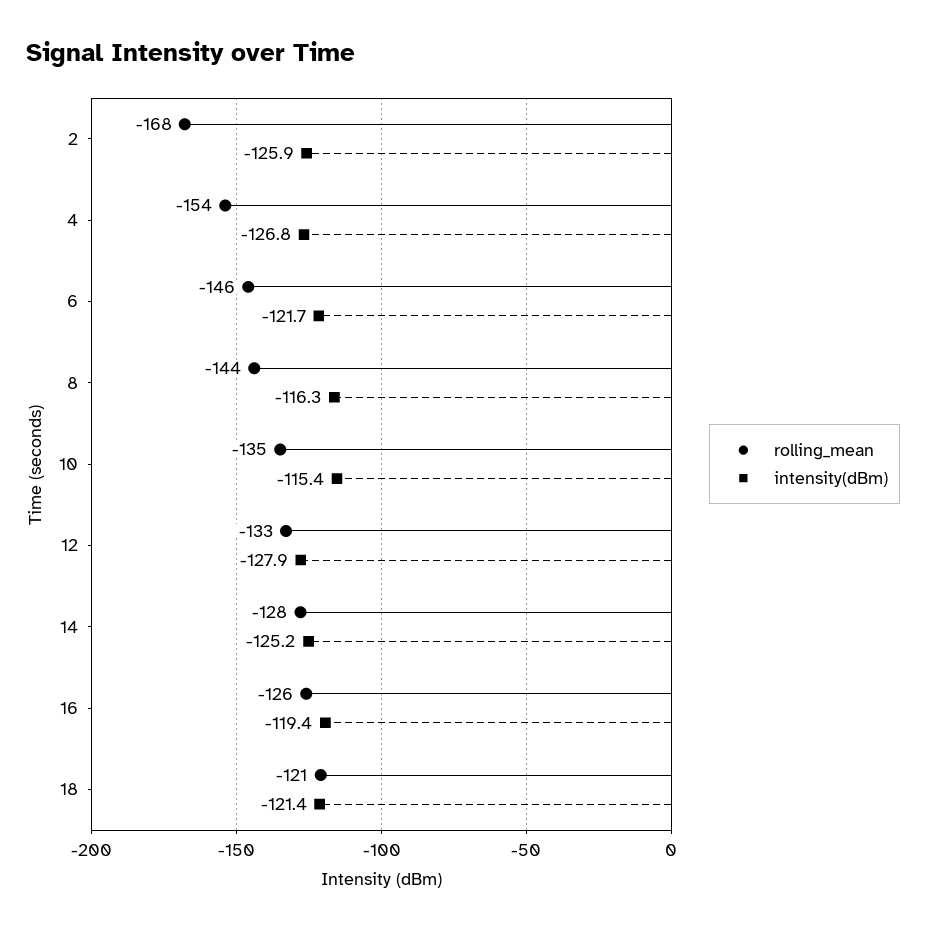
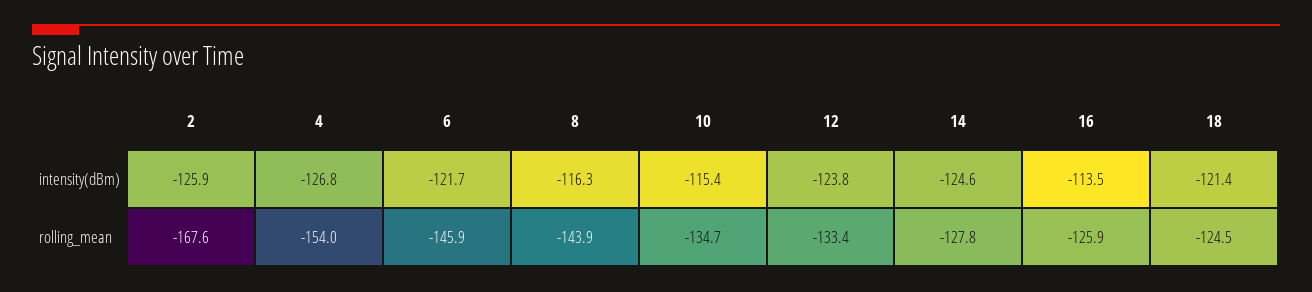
  {
    "rolling_mean": {
      "2": -167.6,
      "4": -154,
      "6": -145.9,
      "8": -143.9,
      "10": -134.7,
      "12": -133.4,
      "14": -127.8,
      "16": -125.9,
-     "18": -121
+     "18": -124.5
    },
    "intensity(dBm)": {
      "2": -125.9,
      "4": -126.8,
      "6": -121.7,
      "8": -116.3,
      "10": -115.4,
-     "12": -127.9,
+     "12": -123.8,
-     "14": -125.2,
+     "14": -124.6,
-     "16": -119.4,
+     "16": -113.5,
      "18": -121.4
    }
  }

